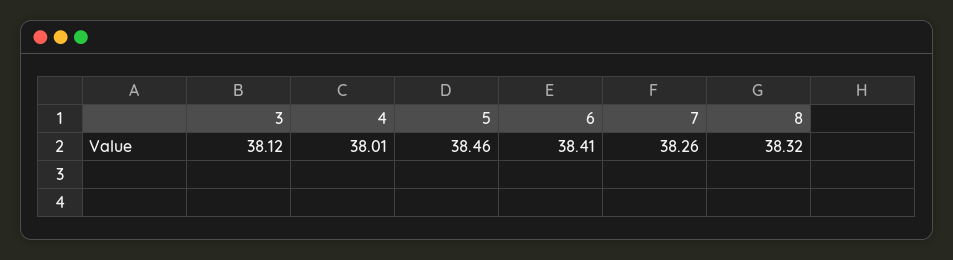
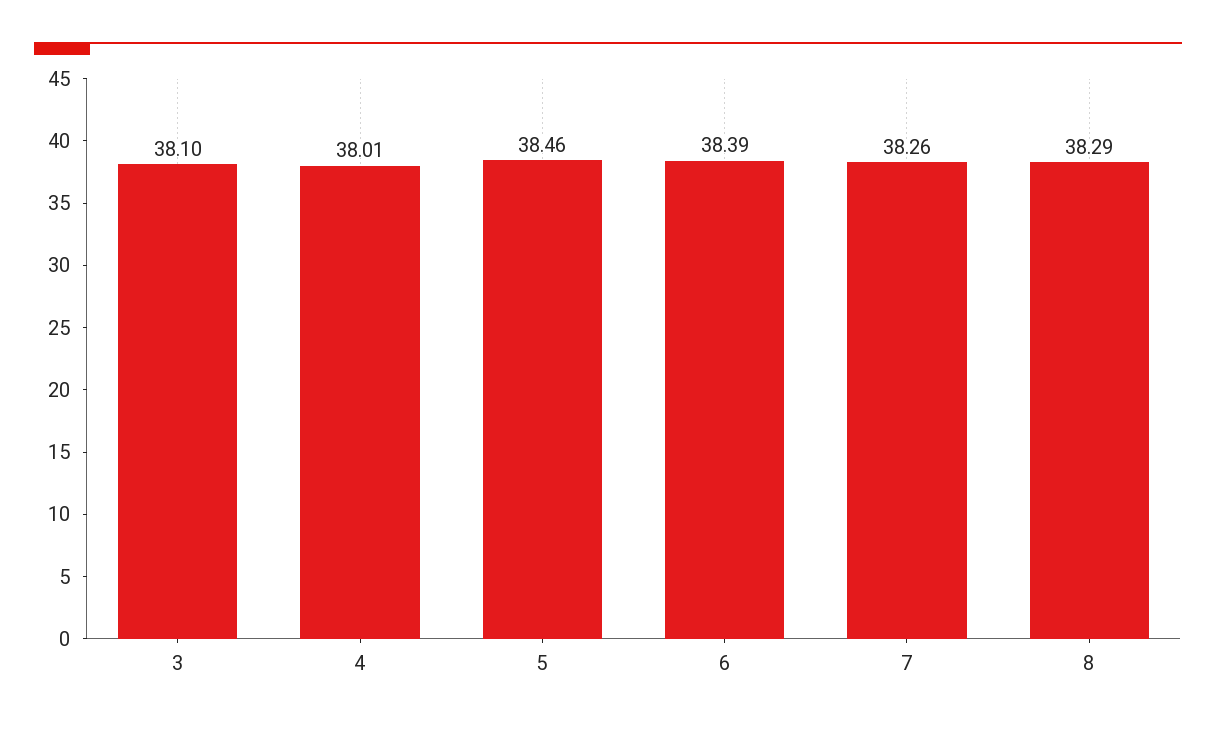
  {
-   "3": 38.12,
+   "3": 38.1,
    "4": 38.01,
    "5": 38.46,
-   "6": 38.41,
+   "6": 38.39,
    "7": 38.26,
-   "8": 38.32
+   "8": 38.29
  }

